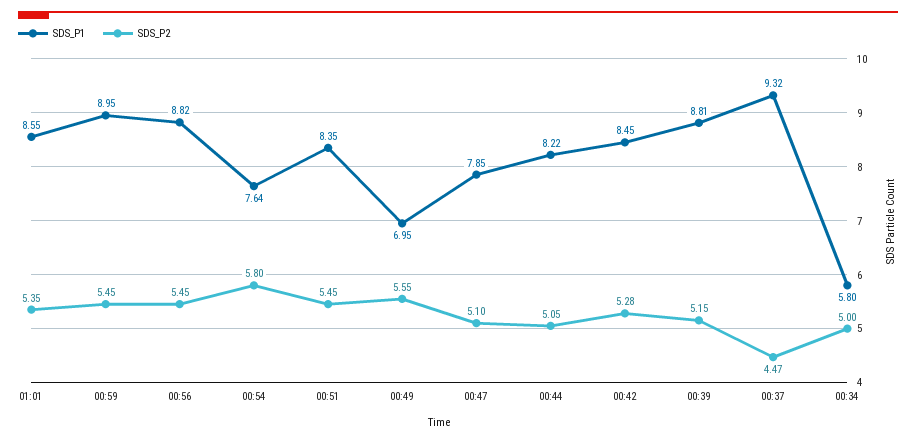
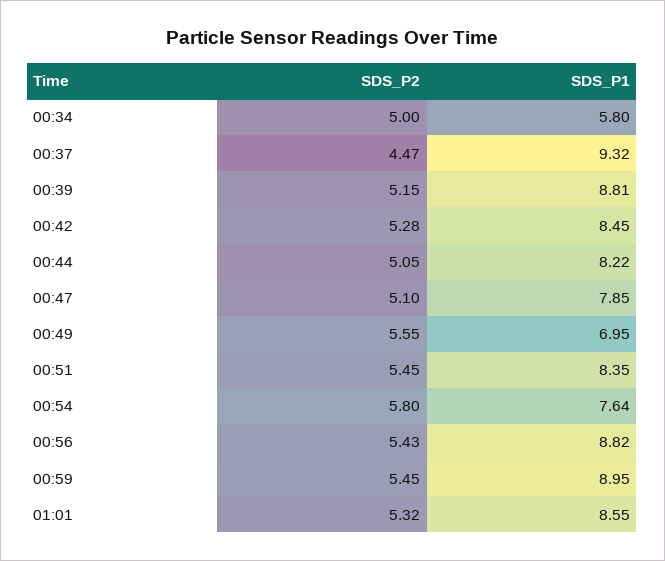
  {
    "SDS_P1": {
      "01:01": 8.55,
      "00:59": 8.95,
      "00:56": 8.82,
      "00:54": 7.64,
      "00:51": 8.35,
      "00:49": 6.95,
      "00:47": 7.85,
      "00:44": 8.22,
      "00:42": 8.45,
      "00:39": 8.81,
      "00:37": 9.32,
      "00:34": 5.8
    },
    "SDS_P2": {
-     "01:01": 5.35,
+     "01:01": 5.32,
      "00:59": 5.45,
-     "00:56": 5.45,
+     "00:56": 5.43,
      "00:54": 5.8,
      "00:51": 5.45,
      "00:49": 5.55,
      "00:47": 5.1,
      "00:44": 5.05,
      "00:42": 5.28,
      "00:39": 5.15,
      "00:37": 4.47,
      "00:34": 5
    }
  }

